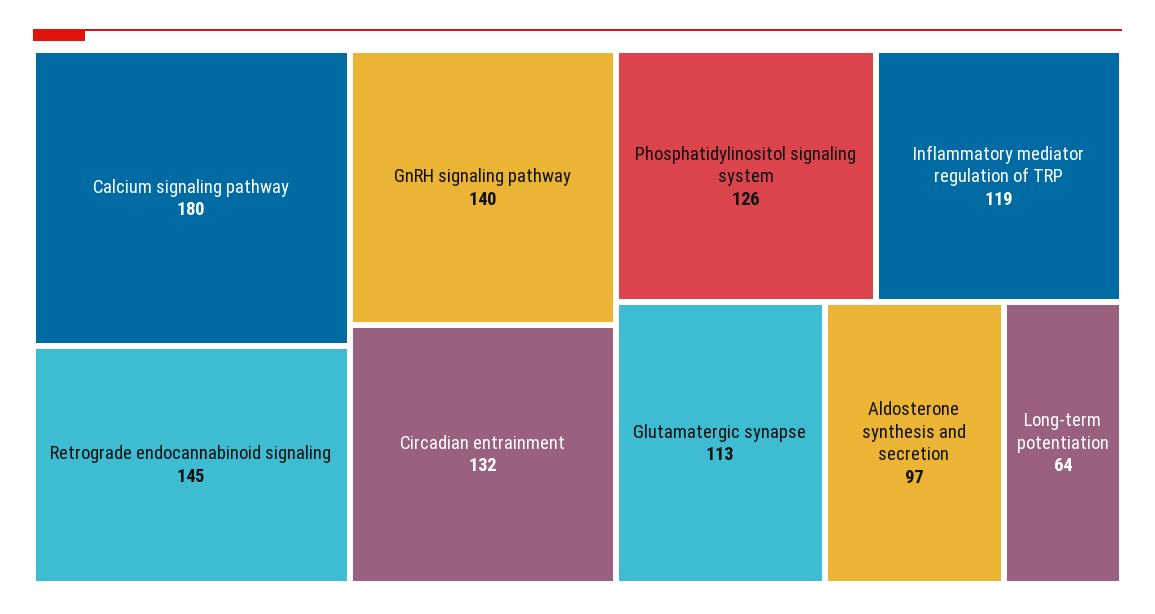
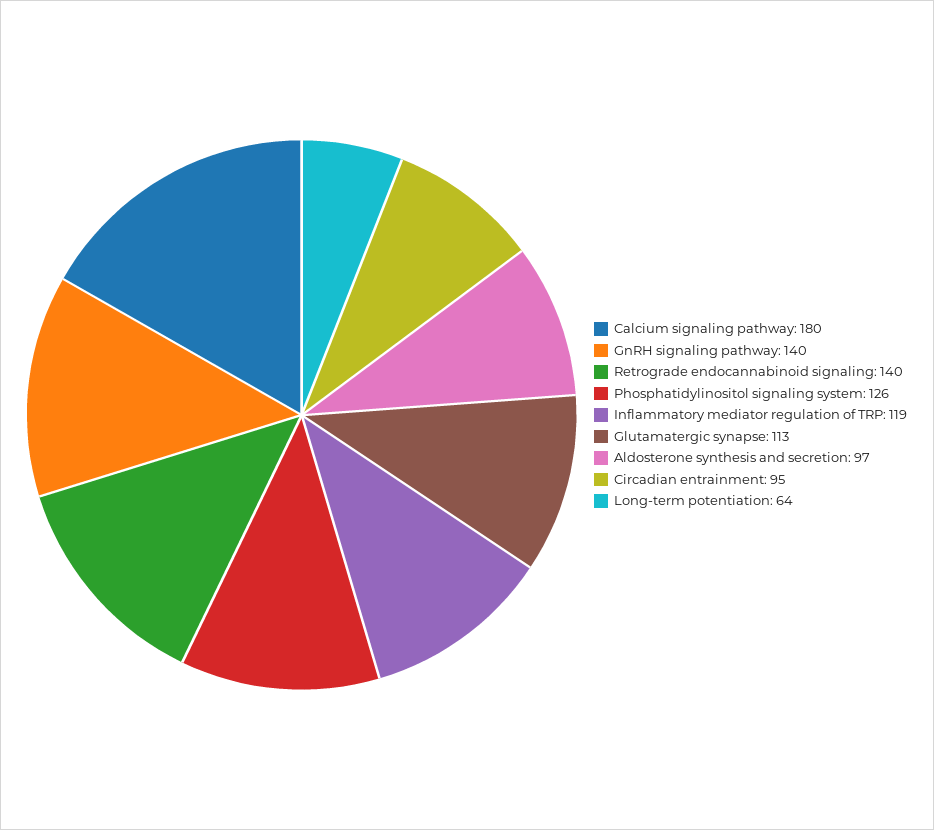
  {
    "Calcium signaling pathway": 180,
-   "Retrograde endocannabinoid signaling": 145,
+   "Retrograde endocannabinoid signaling": 140,
    "GnRH signaling pathway": 140,
-   "Circadian entrainment": 132,
+   "Circadian entrainment": 95,
    "Phosphatidylinositol signaling system": 126,
    "Inflammatory mediator regulation of TRP": 119,
    "Glutamatergic synapse": 113,
    "Aldosterone synthesis and secretion": 97,
    "Long-term potentiation": 64
  }

